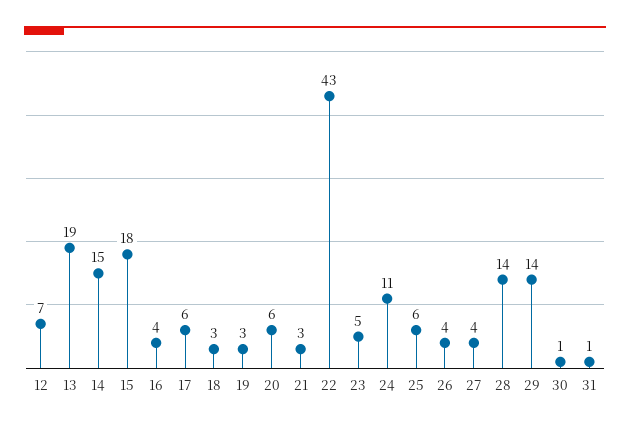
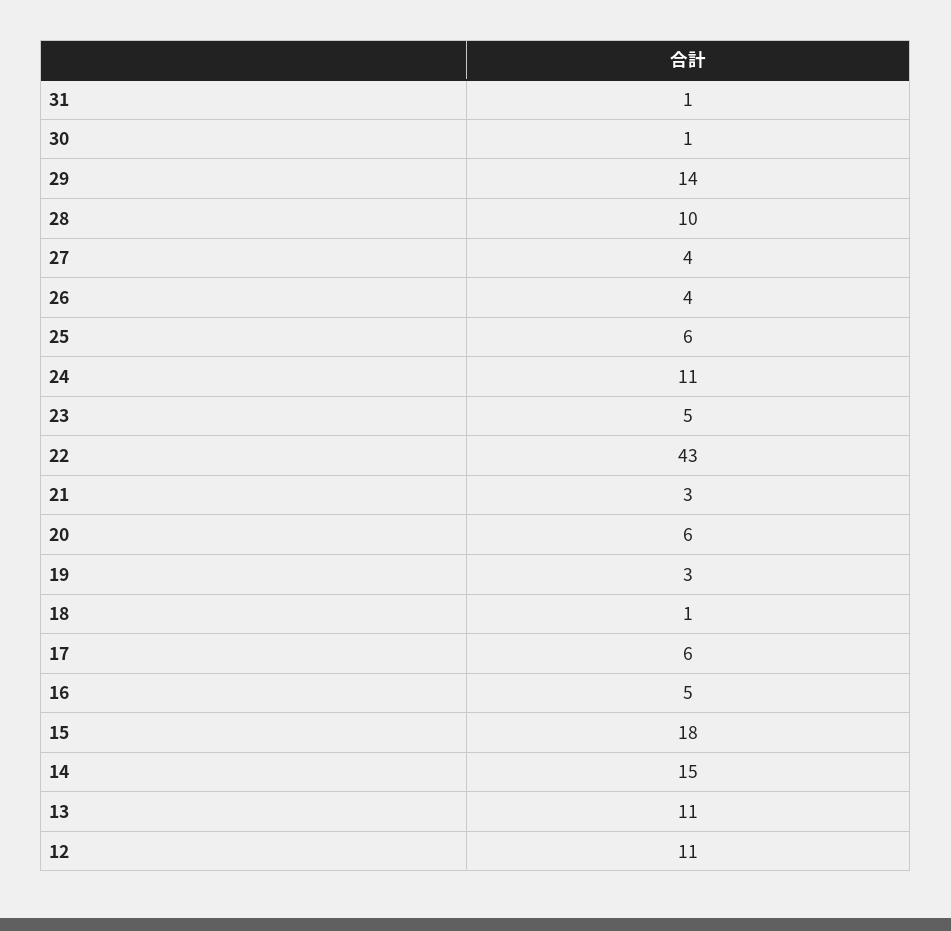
  {
-   "12": 7,
+   "12": 11,
-   "13": 19,
+   "13": 11,
    "14": 15,
    "15": 18,
-   "16": 4,
+   "16": 5,
    "17": 6,
-   "18": 3,
+   "18": 1,
    "19": 3,
    "20": 6,
    "21": 3,
    "22": 43,
    "23": 5,
    "24": 11,
    "25": 6,
    "26": 4,
    "27": 4,
-   "28": 14,
+   "28": 10,
    "29": 14,
    "30": 1,
    "31": 1
  }

